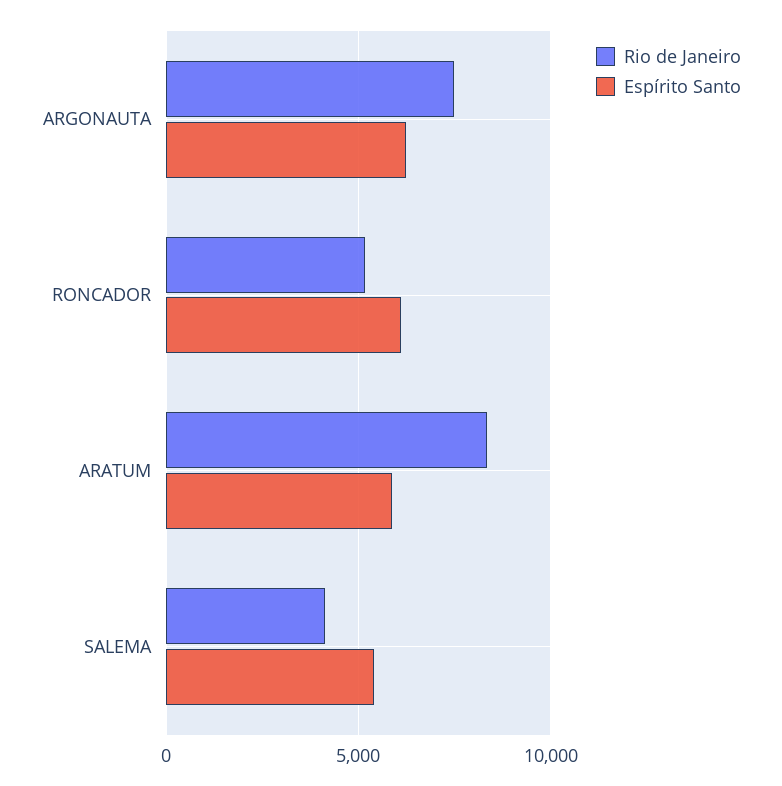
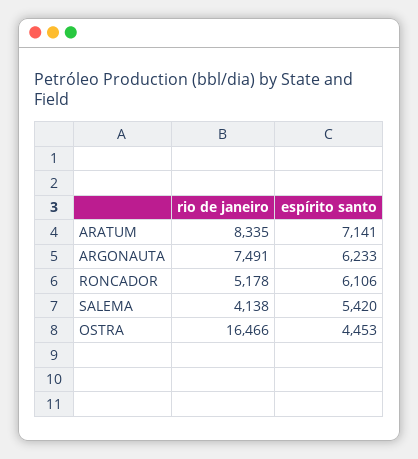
  {
    "Rio de Janeiro": {
      "ARGONAUTA": 7491,
      "RONCADOR": 5178,
      "ARATUM": 8335,
-     "SALEMA": 4138
+     "SALEMA": 4138,
+     "OSTRA": 16466
    },
    "Espírito Santo": {
      "ARGONAUTA": 6233,
      "RONCADOR": 6106,
-     "ARATUM": 6000,
+     "ARATUM": 7141,
-     "SALEMA": 5420
+     "SALEMA": 5420,
+     "OSTRA": 4453
    }
  }

